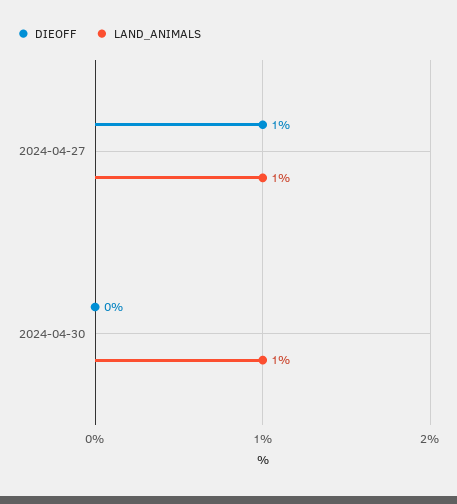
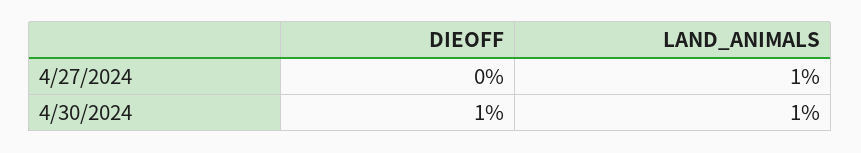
  {
    "DIEOFF": {
-     "2024-04-27": 1,
+     "2024-04-27": 0,
-     "2024-04-30": 0
+     "2024-04-30": 1
    },
    "LAND_ANIMALS": {
      "2024-04-27": 1,
      "2024-04-30": 1
    }
  }

